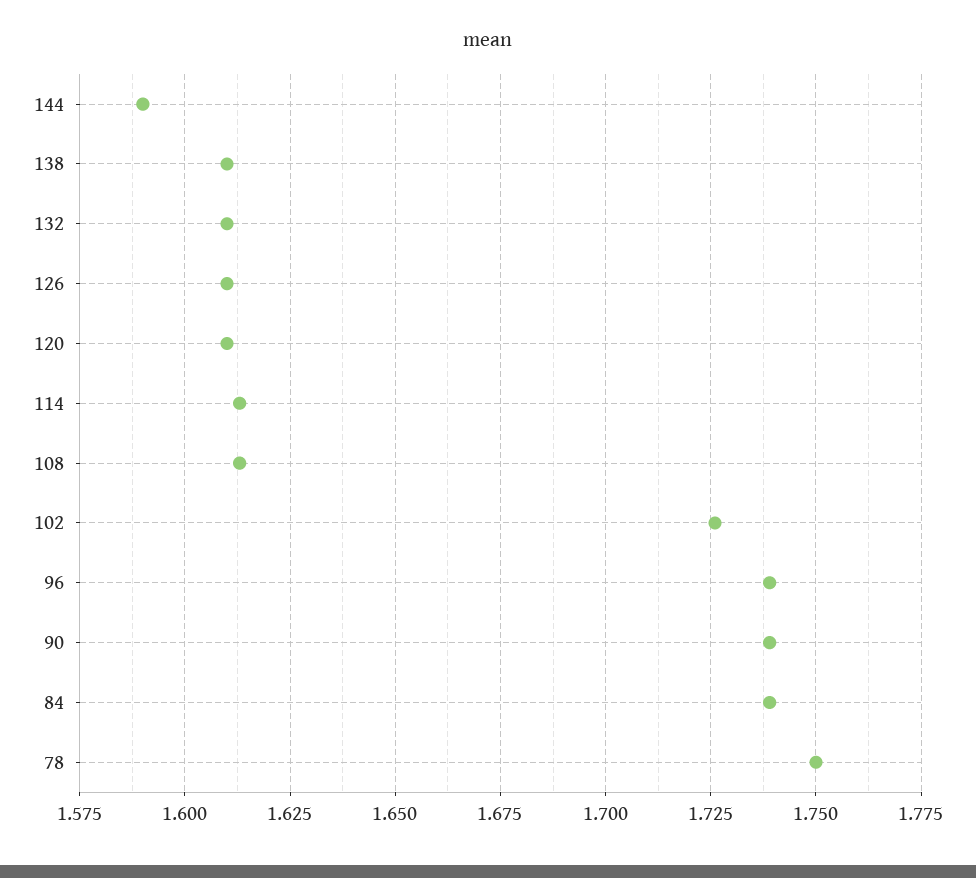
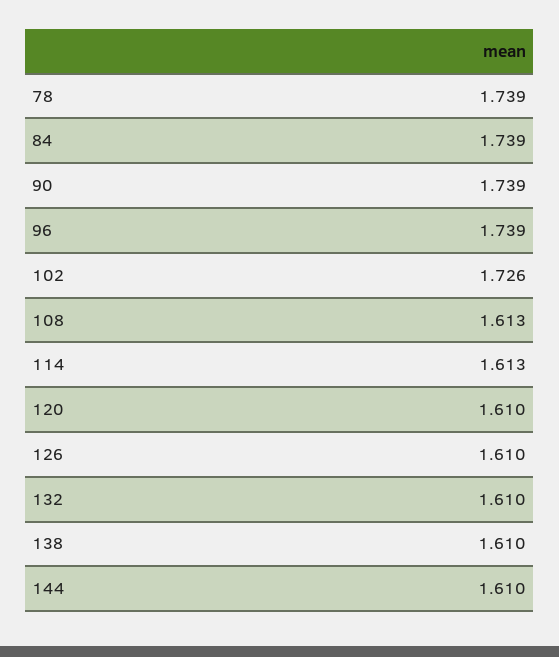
  {
-   "144": 1.59,
+   "144": 1.61,
    "138": 1.61,
    "132": 1.61,
    "126": 1.61,
    "120": 1.61,
    "114": 1.613,
    "108": 1.613,
    "102": 1.726,
    "96": 1.739,
    "90": 1.739,
    "84": 1.739,
-   "78": 1.75
+   "78": 1.739
  }

